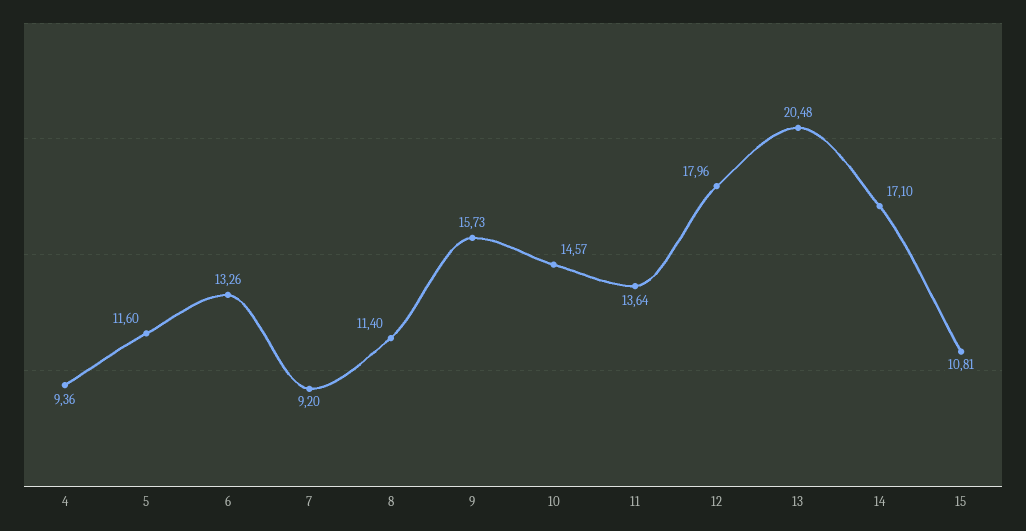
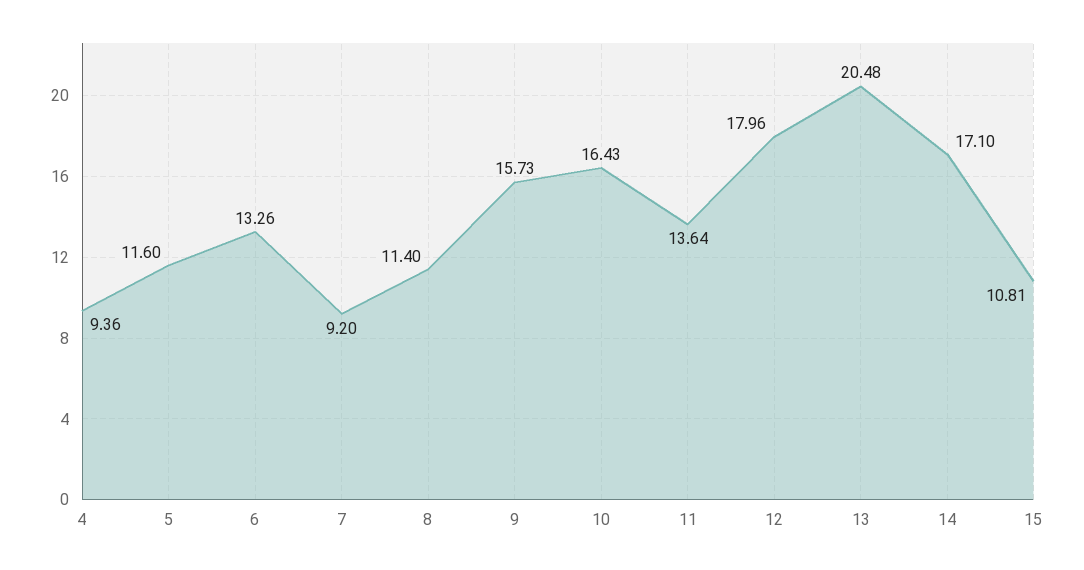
  {
    "4": 9.36,
    "5": 11.6,
    "6": 13.26,
    "7": 9.2,
    "8": 11.4,
    "9": 15.73,
-   "10": 14.57,
+   "10": 16.43,
    "11": 13.64,
    "12": 17.96,
    "13": 20.48,
    "14": 17.1,
    "15": 10.81
  }

